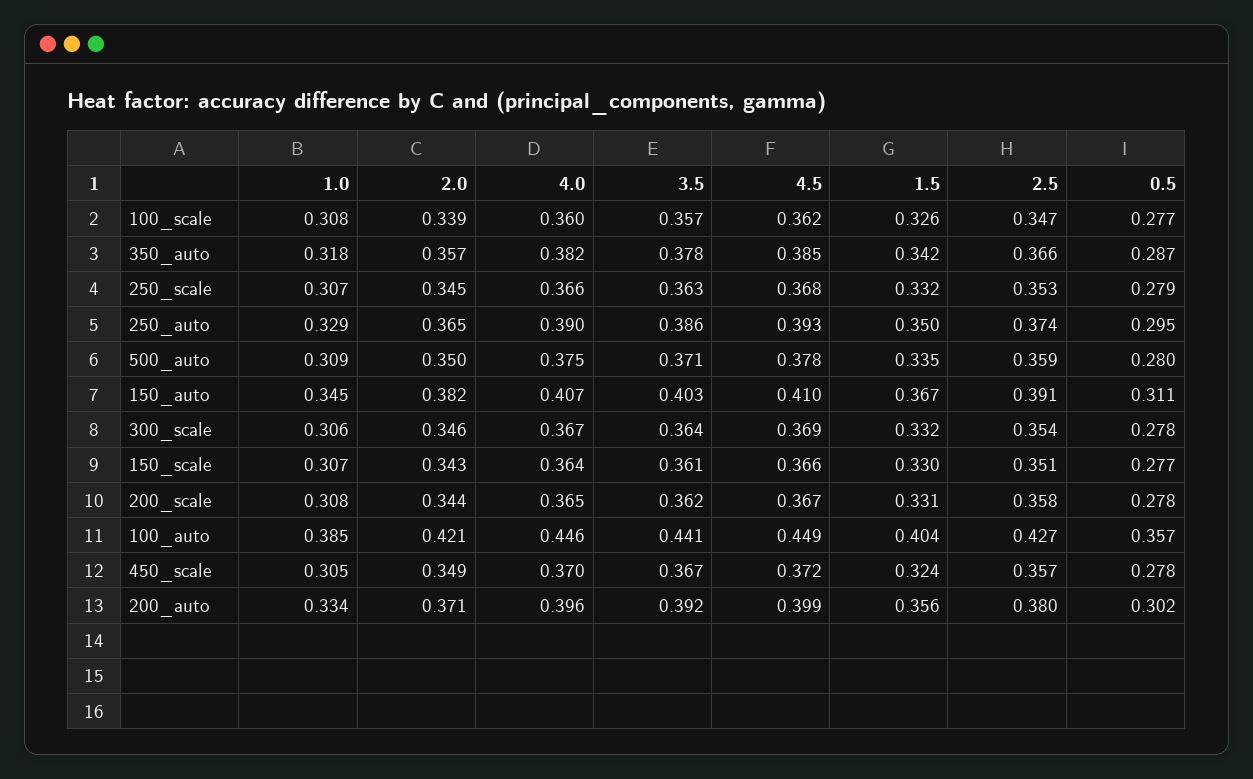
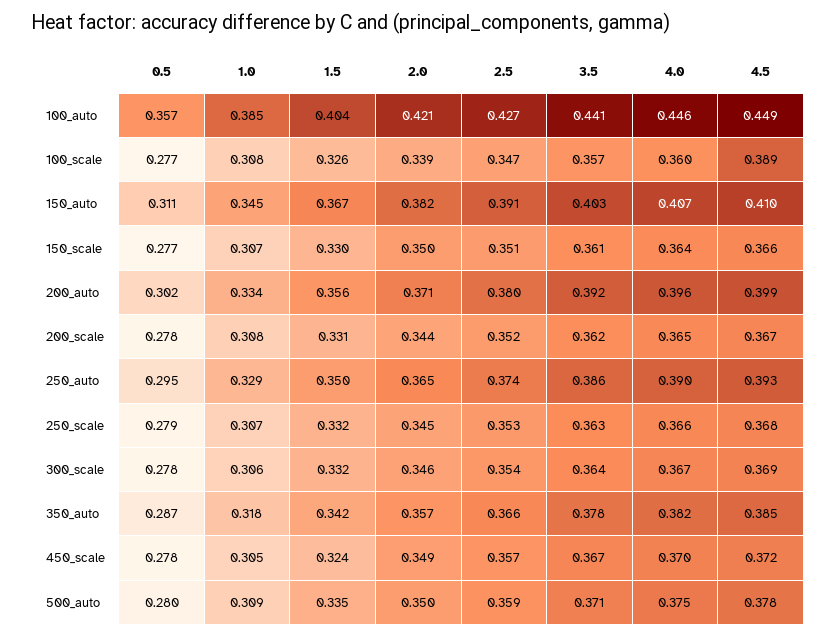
  {
    "1.0": {
      "100_scale": 0.308,
      "350_auto": 0.318,
      "250_scale": 0.307,
      "250_auto": 0.329,
      "500_auto": 0.309,
      "150_auto": 0.345,
      "300_scale": 0.306,
      "150_scale": 0.307,
      "200_scale": 0.308,
      "100_auto": 0.385,
      "450_scale": 0.305,
      "200_auto": 0.334
    },
    "2.0": {
      "100_scale": 0.339,
      "350_auto": 0.357,
      "250_scale": 0.345,
      "250_auto": 0.365,
      "500_auto": 0.35,
      "150_auto": 0.382,
      "300_scale": 0.346,
-     "150_scale": 0.343,
+     "150_scale": 0.35,
      "200_scale": 0.344,
      "100_auto": 0.421,
      "450_scale": 0.349,
      "200_auto": 0.371
    },
    "4.0": {
      "100_scale": 0.36,
      "350_auto": 0.382,
      "250_scale": 0.366,
      "250_auto": 0.39,
      "500_auto": 0.375,
      "150_auto": 0.407,
      "300_scale": 0.367,
      "150_scale": 0.364,
      "200_scale": 0.365,
      "100_auto": 0.446,
      "450_scale": 0.37,
      "200_auto": 0.396
    },
    "3.5": {
      "100_scale": 0.357,
      "350_auto": 0.378,
      "250_scale": 0.363,
      "250_auto": 0.386,
      "500_auto": 0.371,
      "150_auto": 0.403,
      "300_scale": 0.364,
      "150_scale": 0.361,
      "200_scale": 0.362,
      "100_auto": 0.441,
      "450_scale": 0.367,
      "200_auto": 0.392
    },
    "4.5": {
-     "100_scale": 0.362,
+     "100_scale": 0.389,
      "350_auto": 0.385,
      "250_scale": 0.368,
      "250_auto": 0.393,
      "500_auto": 0.378,
      "150_auto": 0.41,
      "300_scale": 0.369,
      "150_scale": 0.366,
      "200_scale": 0.367,
      "100_auto": 0.449,
      "450_scale": 0.372,
      "200_auto": 0.399
    },
    "1.5": {
      "100_scale": 0.326,
      "350_auto": 0.342,
      "250_scale": 0.332,
      "250_auto": 0.35,
      "500_auto": 0.335,
      "150_auto": 0.367,
      "300_scale": 0.332,
      "150_scale": 0.33,
      "200_scale": 0.331,
      "100_auto": 0.404,
      "450_scale": 0.324,
      "200_auto": 0.356
    },
    "2.5": {
      "100_scale": 0.347,
      "350_auto": 0.366,
      "250_scale": 0.353,
      "250_auto": 0.374,
      "500_auto": 0.359,
      "150_auto": 0.391,
      "300_scale": 0.354,
      "150_scale": 0.351,
-     "200_scale": 0.358,
+     "200_scale": 0.352,
      "100_auto": 0.427,
      "450_scale": 0.357,
      "200_auto": 0.38
    },
    "0.5": {
      "100_scale": 0.277,
      "350_auto": 0.287,
      "250_scale": 0.279,
      "250_auto": 0.295,
      "500_auto": 0.28,
      "150_auto": 0.311,
      "300_scale": 0.278,
      "150_scale": 0.277,
      "200_scale": 0.278,
      "100_auto": 0.357,
      "450_scale": 0.278,
      "200_auto": 0.302
    }
  }

